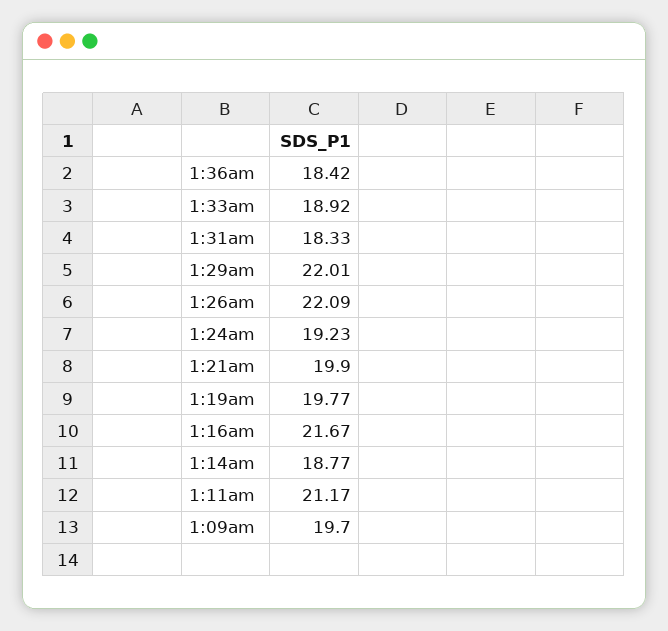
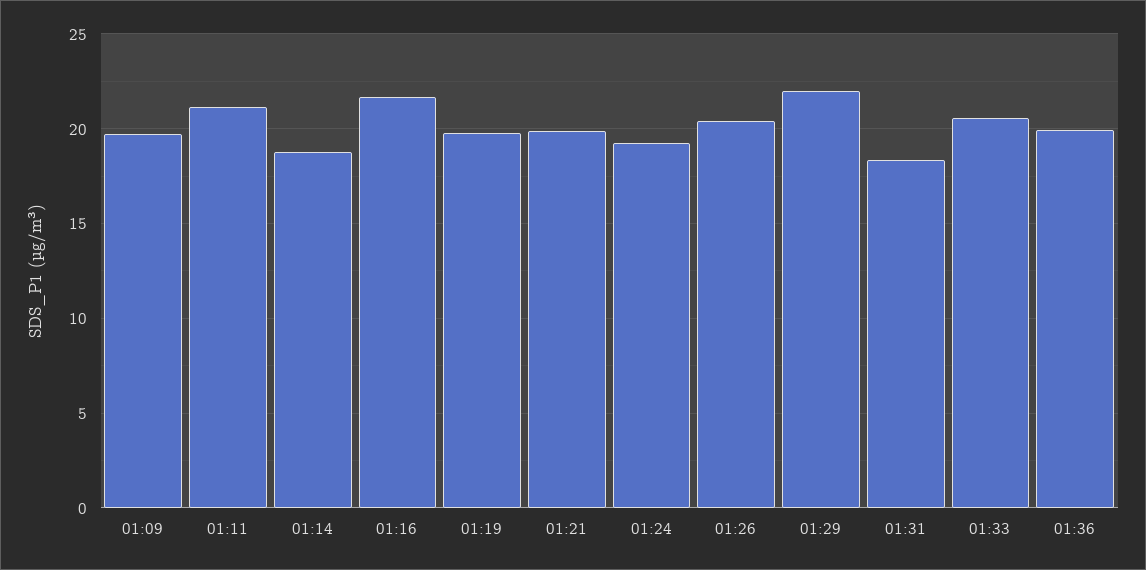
  {
-   "1:36am": 18.42,
+   "1:36am": 20,
-   "1:33am": 18.92,
+   "1:33am": 20.5,
    "1:31am": 18.33,
    "1:29am": 22.01,
-   "1:26am": 22.09,
+   "1:26am": 20.5,
    "1:24am": 19.23,
    "1:21am": 19.9,
    "1:19am": 19.77,
    "1:16am": 21.67,
    "1:14am": 18.77,
    "1:11am": 21.17,
    "1:09am": 19.7
  }

